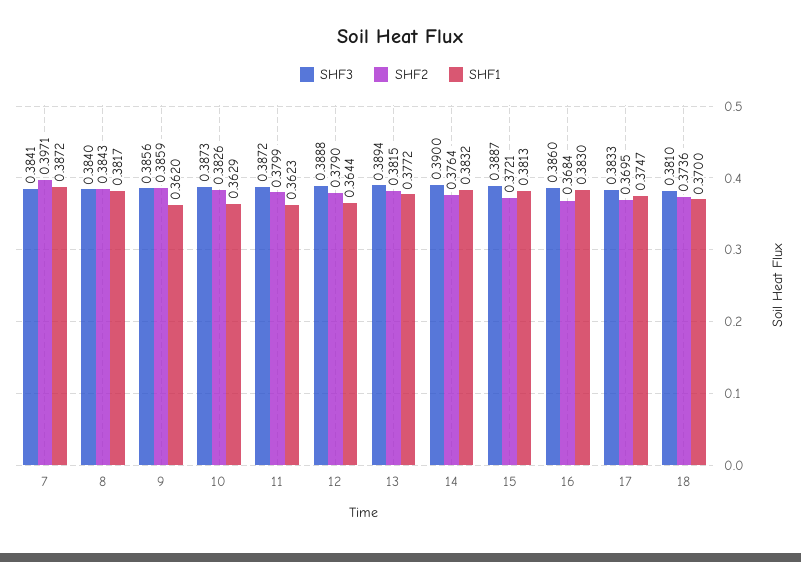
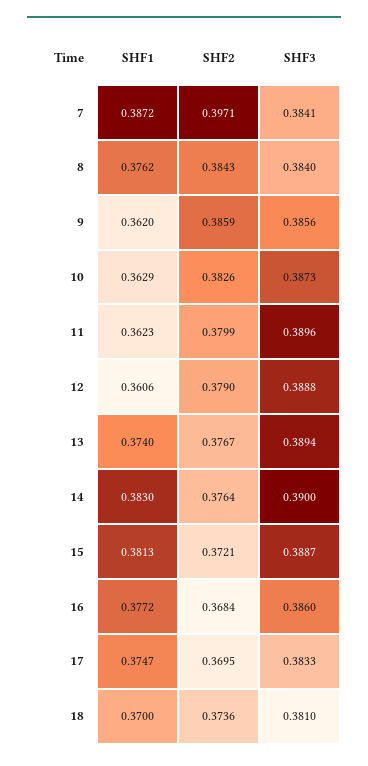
  {
    "SHF3": {
      "7": 0.3841,
      "8": 0.384,
      "9": 0.3856,
      "10": 0.3873,
-     "11": 0.3872,
+     "11": 0.3896,
      "12": 0.3888,
      "13": 0.3894,
      "14": 0.39,
      "15": 0.3887,
      "16": 0.386,
      "17": 0.3833,
      "18": 0.381
    },
    "SHF2": {
      "7": 0.3971,
      "8": 0.3843,
      "9": 0.3859,
      "10": 0.3826,
      "11": 0.3799,
      "12": 0.379,
-     "13": 0.3815,
+     "13": 0.3767,
      "14": 0.3764,
      "15": 0.3721,
      "16": 0.3684,
      "17": 0.3695,
      "18": 0.3736
    },
    "SHF1": {
      "7": 0.3872,
-     "8": 0.3817,
+     "8": 0.3762,
      "9": 0.362,
      "10": 0.3629,
      "11": 0.3623,
-     "12": 0.3644,
+     "12": 0.3606,
-     "13": 0.3772,
+     "13": 0.374,
-     "14": 0.3832,
+     "14": 0.383,
      "15": 0.3813,
-     "16": 0.383,
+     "16": 0.3772,
      "17": 0.3747,
      "18": 0.37
    }
  }

